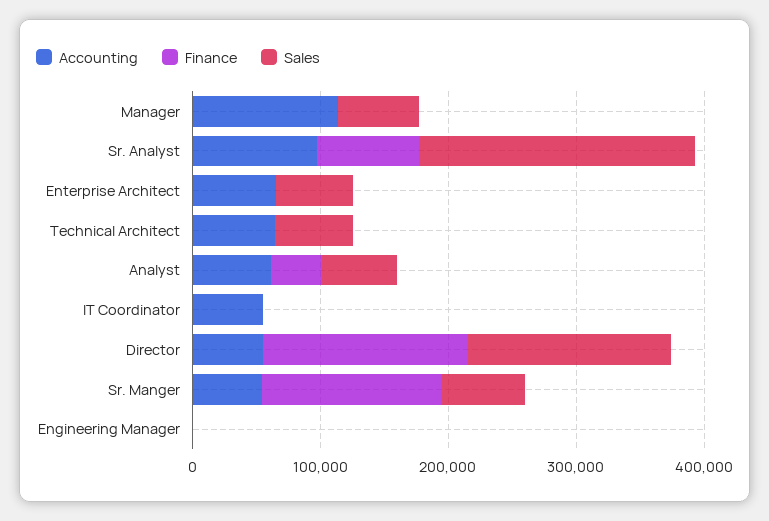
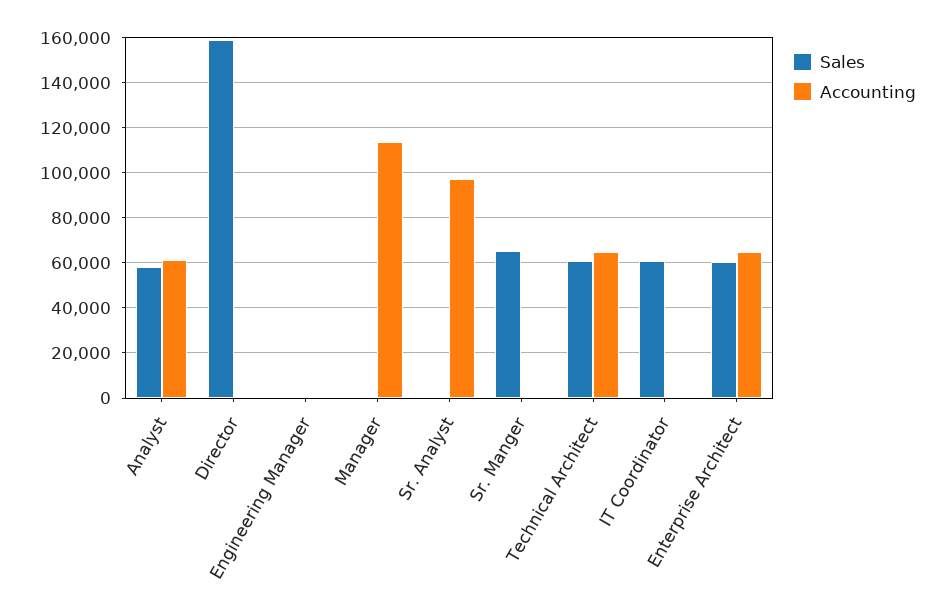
  {
    "Accounting": {
      "Manager": 115000,
      "Sr. Analyst": 95000,
      "Enterprise Architect": 65000,
      "Technical Architect": 65000,
      "Analyst": 60000,
-     "IT Coordinator": 60000,
+     "IT Coordinator": 0,
-     "Director": 60000,
+     "Director": 0,
-     "Sr. Manger": 60000,
+     "Sr. Manger": 0,
      "Engineering Manager": 0
    },
-   "Finance": {
-     "Manager": 0,
-     "Sr. Analyst": 80000,
-     "Enterprise Architect": 0,
-     "Technical Architect": 0,
-     "Analyst": 40000,
-     "IT Coordinator": 0,
-     "Director": 160000,
-     "Sr. Manger": 140000,
-     "Engineering Manager": 0
-   },
    "Sales": {
-     "Manager": 60000,
+     "Manager": 0,
-     "Sr. Analyst": 220000,
+     "Sr. Analyst": 0,
      "Enterprise Architect": 60000,
      "Technical Architect": 60000,
      "Analyst": 60000,
-     "IT Coordinator": 0,
+     "IT Coordinator": 60000,
      "Director": 160000,
      "Sr. Manger": 65000,
      "Engineering Manager": 0
    }
  }

